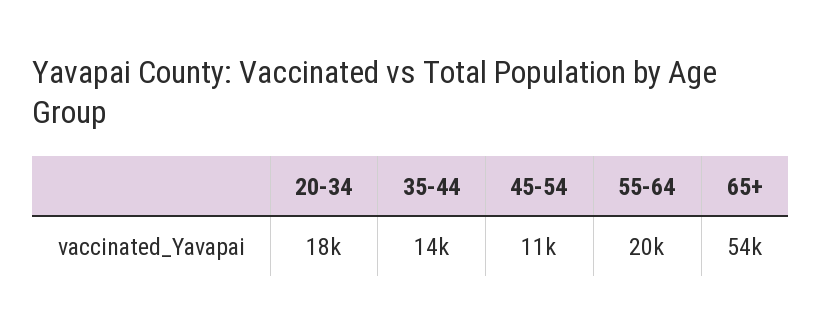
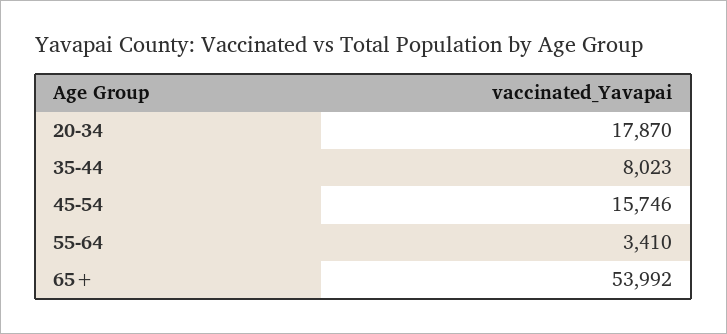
  {
    "20-34": 17870,
-   "35-44": 14000,
+   "35-44": 8023,
-   "45-54": 11000,
+   "45-54": 15746,
-   "55-64": 20000,
+   "55-64": 3410,
    "65+": 53992
  }

